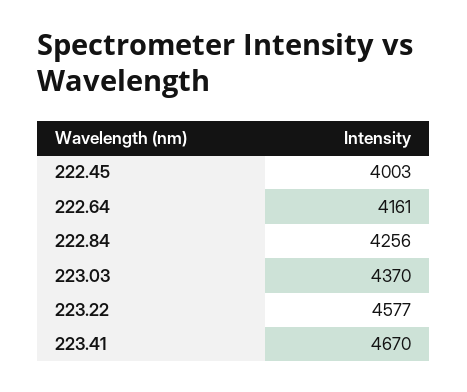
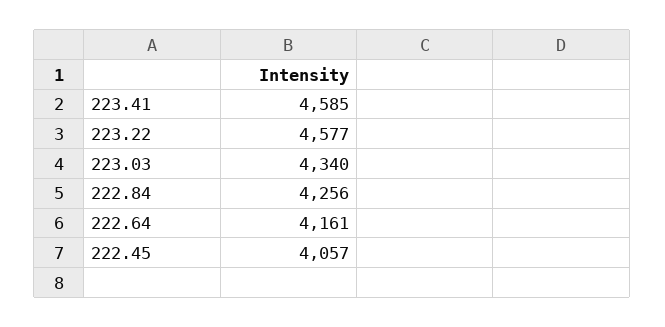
  {
-   "222.45": 4003,
+   "222.45": 4057,
    "222.64": 4161,
    "222.84": 4256,
-   "223.03": 4370,
+   "223.03": 4340,
    "223.22": 4577,
-   "223.41": 4670
+   "223.41": 4585
  }

